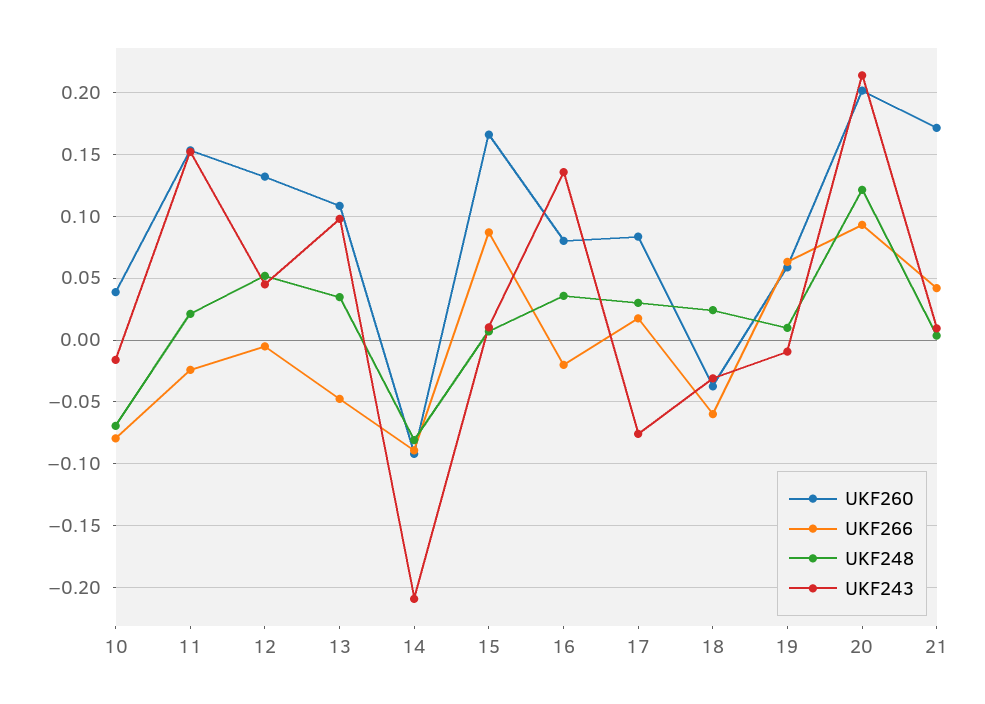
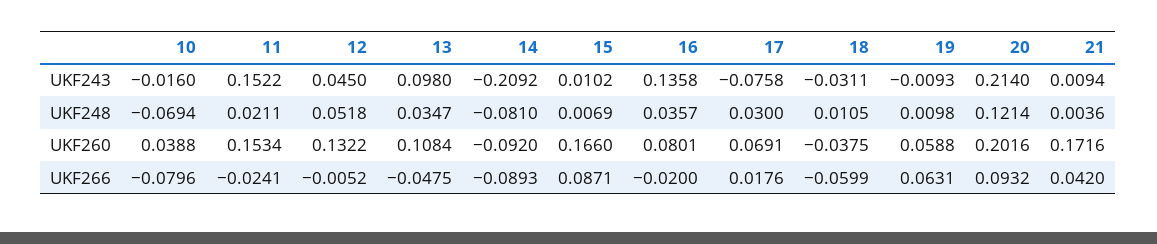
  {
    "UKF260": {
      "10": 0.0388,
      "11": 0.1534,
      "12": 0.1322,
      "13": 0.1084,
      "14": -0.092,
      "15": 0.166,
      "16": 0.0801,
-     "17": 0.085,
+     "17": 0.0691,
      "18": -0.0375,
      "19": 0.0588,
      "20": 0.2016,
      "21": 0.1716
    },
    "UKF266": {
      "10": -0.0796,
      "11": -0.0241,
      "12": -0.0052,
      "13": -0.0475,
      "14": -0.0893,
      "15": 0.0871,
      "16": -0.02,
      "17": 0.0176,
      "18": -0.0599,
      "19": 0.0631,
      "20": 0.0932,
      "21": 0.042
    },
    "UKF248": {
      "10": -0.0694,
      "11": 0.0211,
      "12": 0.0518,
      "13": 0.0347,
      "14": -0.081,
      "15": 0.0069,
      "16": 0.0357,
      "17": 0.03,
-     "18": 0.025,
+     "18": 0.0105,
      "19": 0.0098,
      "20": 0.1214,
      "21": 0.0036
    },
    "UKF243": {
      "10": -0.016,
      "11": 0.1522,
      "12": 0.045,
      "13": 0.098,
      "14": -0.2092,
      "15": 0.0102,
      "16": 0.1358,
      "17": -0.0758,
      "18": -0.0311,
      "19": -0.0093,
      "20": 0.214,
      "21": 0.0094
    }
  }

